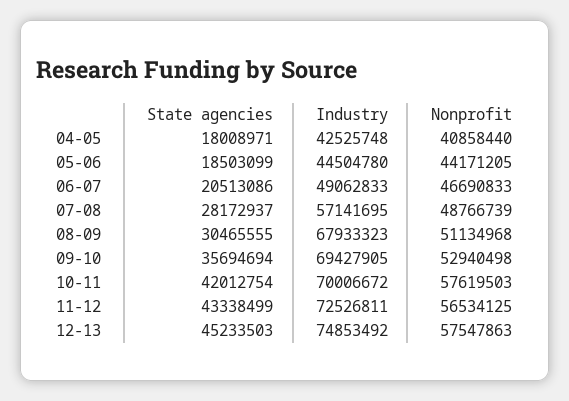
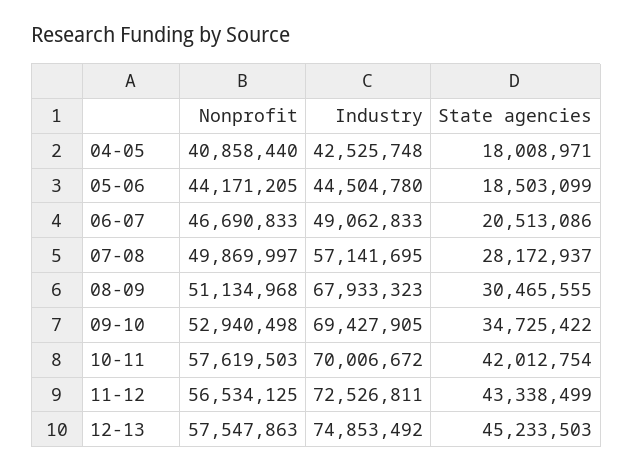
  {
    "State agencies": {
      "04-05": 18008971,
      "05-06": 18503099,
      "06-07": 20513086,
      "07-08": 28172937,
      "08-09": 30465555,
-     "09-10": 35694694,
+     "09-10": 34725422,
      "10-11": 42012754,
      "11-12": 43338499,
      "12-13": 45233503
    },
    "Industry": {
      "04-05": 42525748,
      "05-06": 44504780,
      "06-07": 49062833,
      "07-08": 57141695,
      "08-09": 67933323,
      "09-10": 69427905,
      "10-11": 70006672,
      "11-12": 72526811,
      "12-13": 74853492
    },
    "Nonprofit": {
      "04-05": 40858440,
      "05-06": 44171205,
      "06-07": 46690833,
-     "07-08": 48766739,
+     "07-08": 49869997,
      "08-09": 51134968,
      "09-10": 52940498,
      "10-11": 57619503,
      "11-12": 56534125,
      "12-13": 57547863
    }
  }

